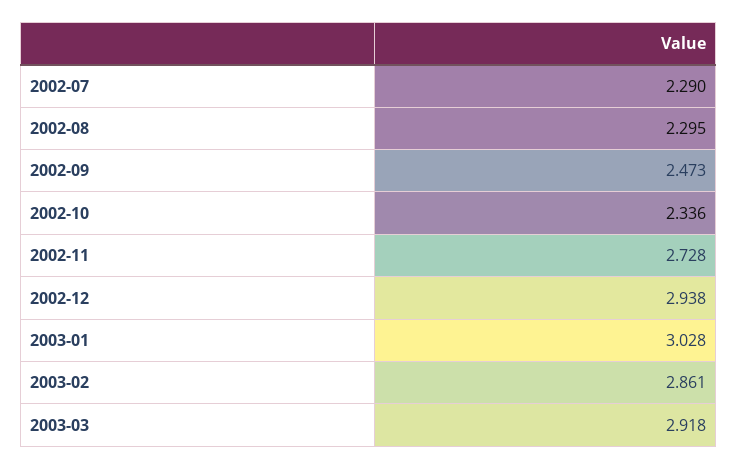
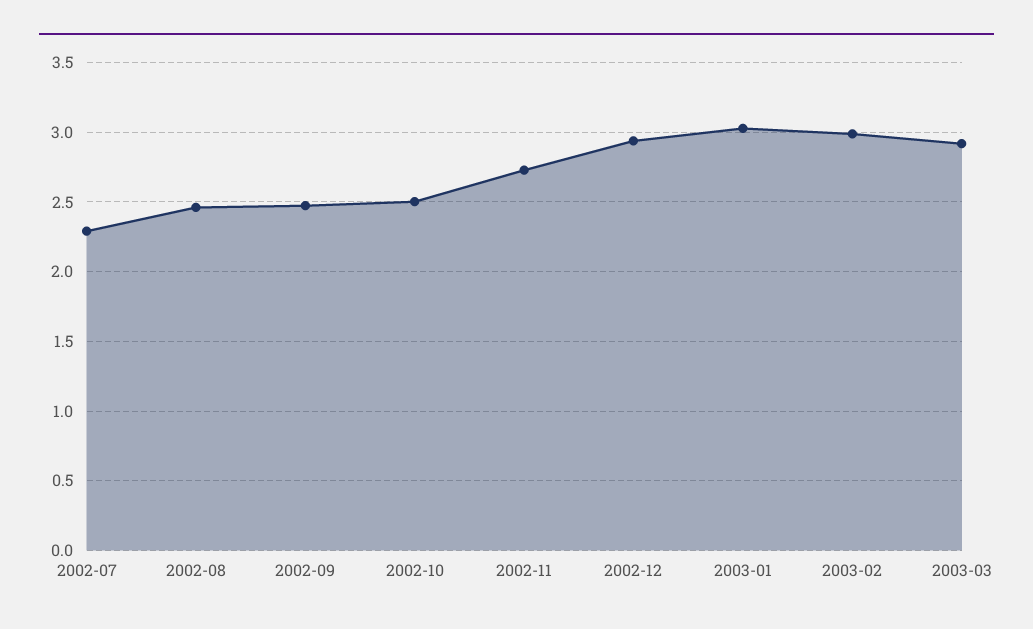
  {
    "2002-07": 2.29,
-   "2002-08": 2.295,
+   "2002-08": 2.45,
    "2002-09": 2.473,
-   "2002-10": 2.336,
+   "2002-10": 2.5,
    "2002-11": 2.728,
    "2002-12": 2.938,
    "2003-01": 3.028,
-   "2003-02": 2.861,
+   "2003-02": 3,
    "2003-03": 2.918
  }

